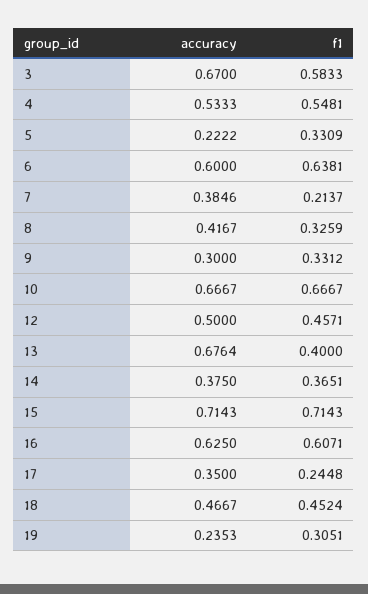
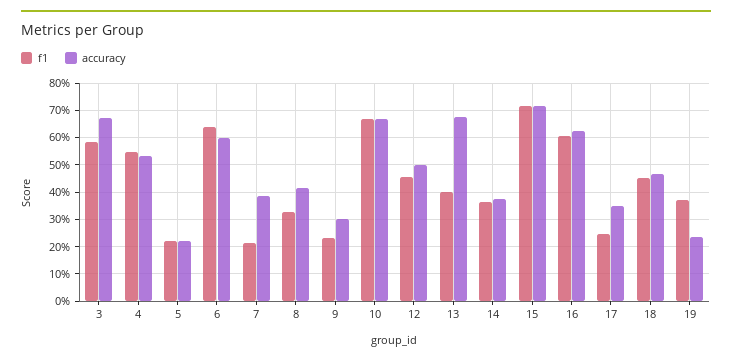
  {
    "accuracy": {
      "3": 0.67,
      "4": 0.5333,
      "5": 0.2222,
      "6": 0.6,
      "7": 0.3846,
      "8": 0.4167,
      "9": 0.3,
      "10": 0.6667,
      "12": 0.5,
      "13": 0.6764,
      "14": 0.375,
      "15": 0.7143,
      "16": 0.625,
      "17": 0.35,
      "18": 0.4667,
      "19": 0.2353
    },
    "f1": {
      "3": 0.5833,
      "4": 0.5481,
-     "5": 0.3309,
+     "5": 0.225,
      "6": 0.6381,
      "7": 0.2137,
      "8": 0.3259,
-     "9": 0.3312,
+     "9": 0.225,
      "10": 0.6667,
      "12": 0.4571,
      "13": 0.4,
      "14": 0.3651,
      "15": 0.7143,
      "16": 0.6071,
      "17": 0.2448,
      "18": 0.4524,
-     "19": 0.3051
+     "19": 0.375
    }
  }

